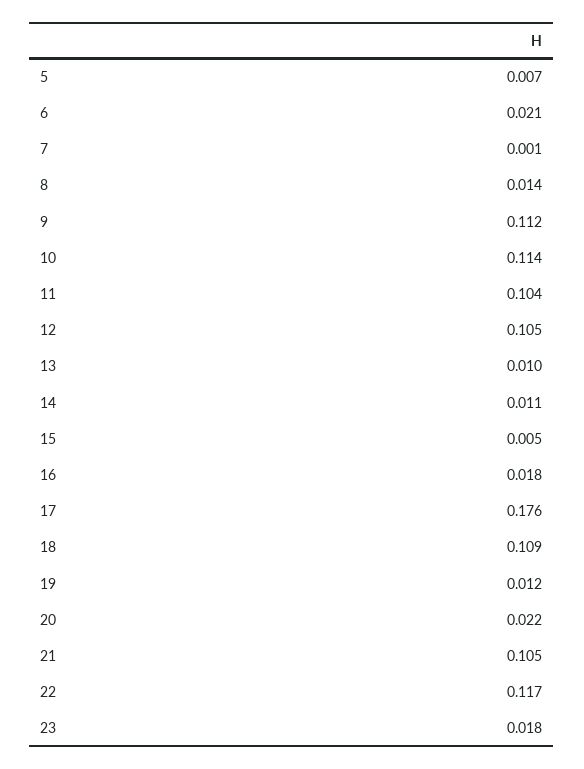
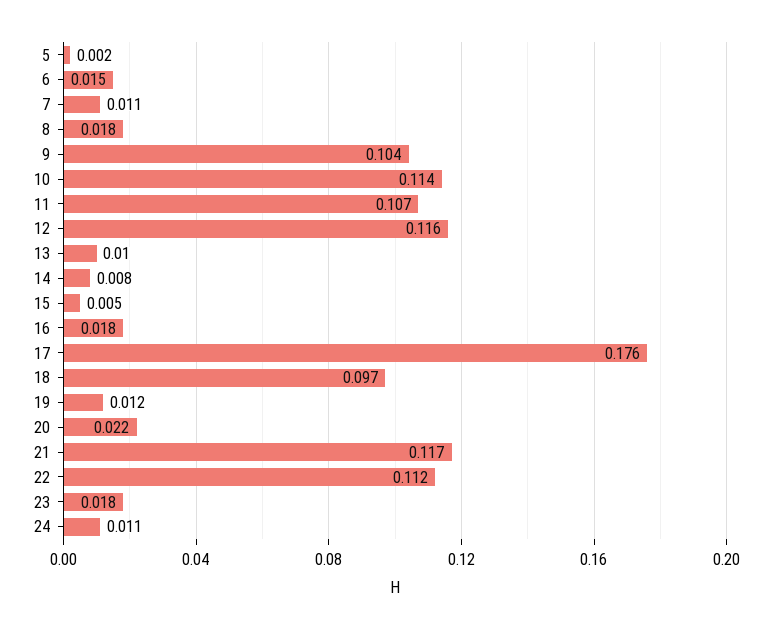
  {
-   "5": 0.007,
+   "5": 0.002,
-   "6": 0.021,
+   "6": 0.015,
-   "7": 0.001,
+   "7": 0.011,
-   "8": 0.014,
+   "8": 0.018,
-   "9": 0.112,
+   "9": 0.104,
    "10": 0.114,
-   "11": 0.104,
+   "11": 0.107,
-   "12": 0.105,
+   "12": 0.116,
    "13": 0.01,
-   "14": 0.011,
+   "14": 0.008,
    "15": 0.005,
    "16": 0.018,
    "17": 0.176,
-   "18": 0.109,
+   "18": 0.097,
    "19": 0.012,
    "20": 0.022,
-   "21": 0.105,
+   "21": 0.117,
-   "22": 0.117,
+   "22": 0.112,
-   "23": 0.018
+   "23": 0.018,
+   "24": 0.011
  }

